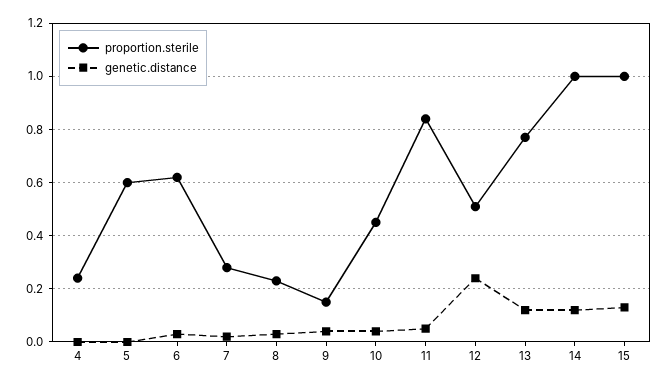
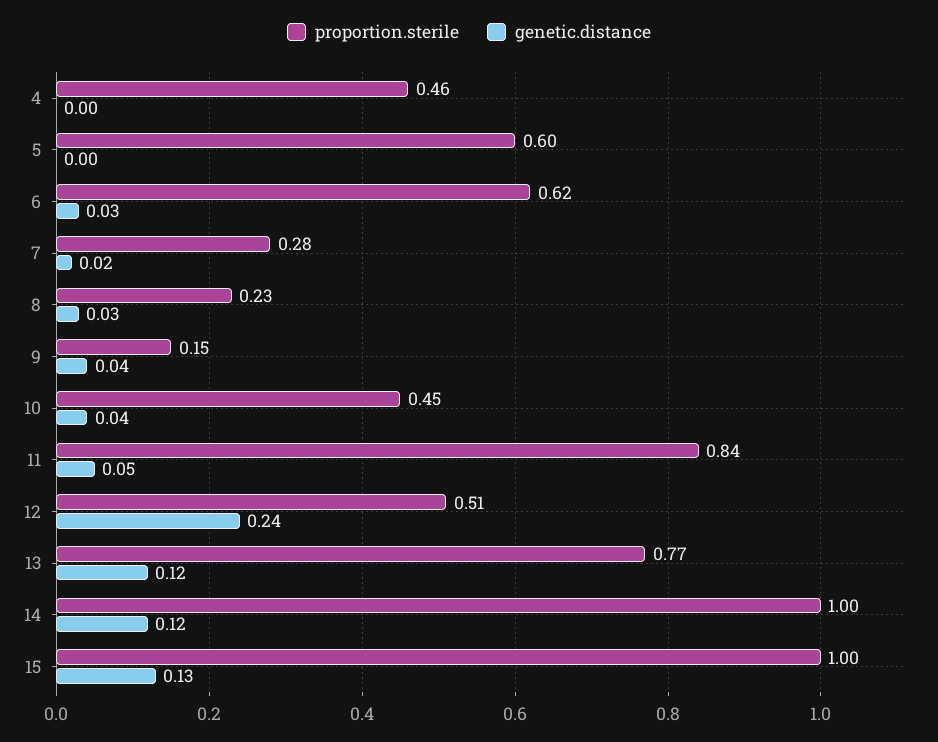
  {
    "proportion.sterile": {
-     "4": 0.25,
+     "4": 0.46,
      "5": 0.6,
      "6": 0.62,
      "7": 0.28,
      "8": 0.23,
      "9": 0.15,
      "10": 0.45,
      "11": 0.84,
      "12": 0.51,
      "13": 0.77,
      "14": 1,
      "15": 1
    },
    "genetic.distance": {
      "4": 0,
      "5": 0,
      "6": 0.03,
      "7": 0.02,
      "8": 0.03,
      "9": 0.04,
      "10": 0.04,
      "11": 0.05,
      "12": 0.24,
      "13": 0.12,
      "14": 0.12,
      "15": 0.13
    }
  }

